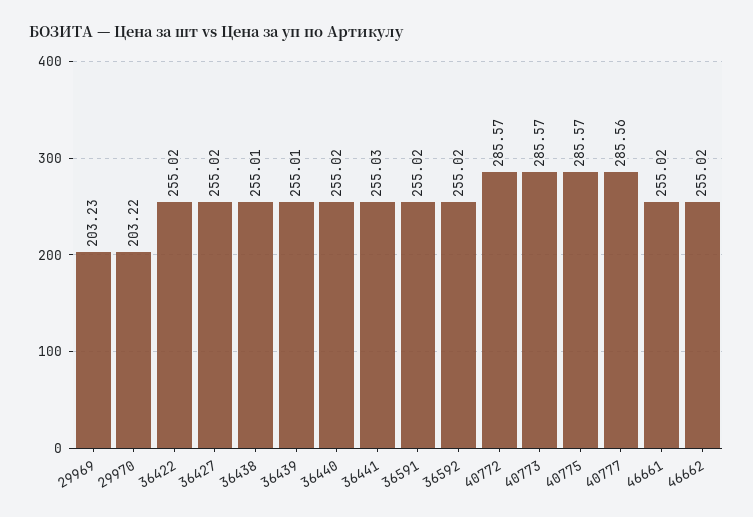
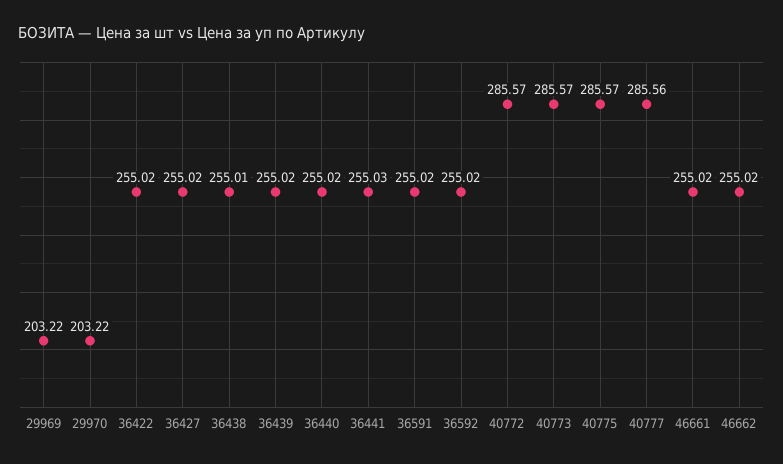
  {
-   "29969": 203.23,
+   "29969": 203.22,
    "29970": 203.22,
    "36422": 255.02,
    "36427": 255.02,
    "36438": 255.01,
-   "36439": 255.01,
+   "36439": 255.02,
    "36440": 255.02,
    "36441": 255.03,
    "36591": 255.02,
    "36592": 255.02,
    "40772": 285.57,
    "40773": 285.57,
    "40775": 285.57,
    "40777": 285.56,
    "46661": 255.02,
    "46662": 255.02
  }

